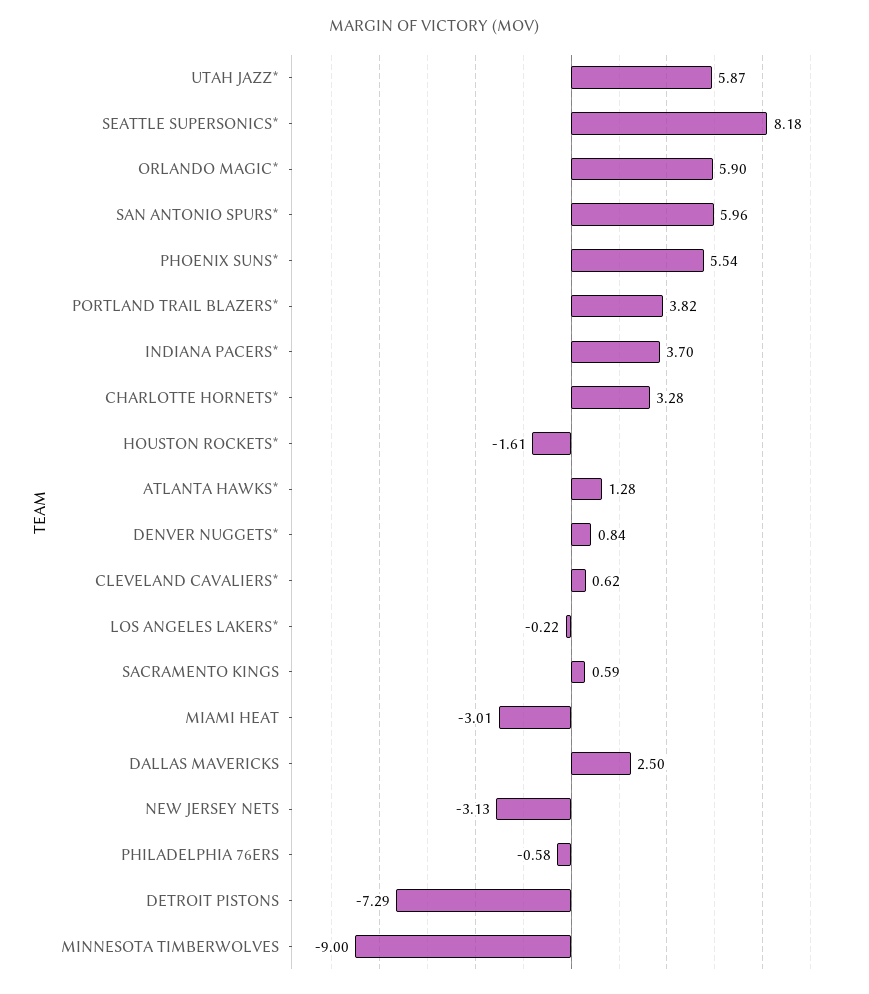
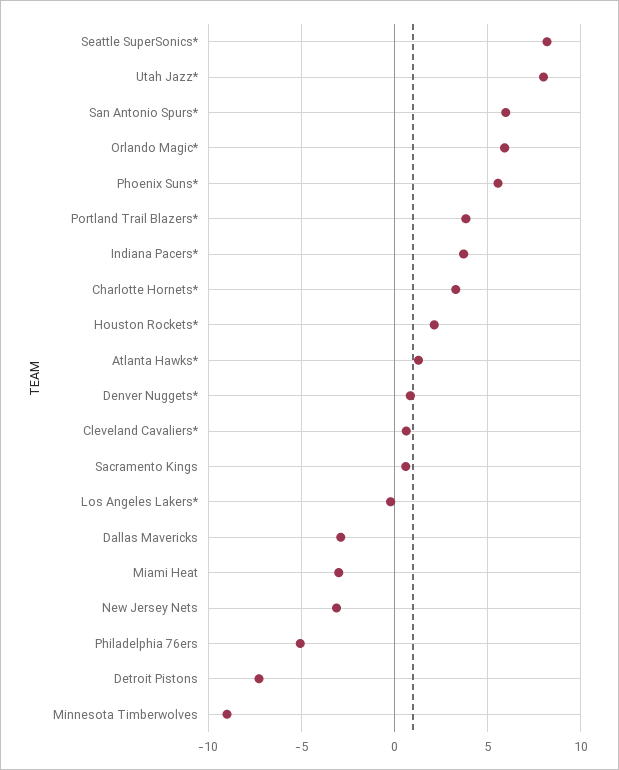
  {
-   "UTAH JAZZ*": 5.87,
+   "UTAH JAZZ*": 8,
    "SEATTLE SUPERSONICS*": 8.18,
    "ORLANDO MAGIC*": 5.9,
    "SAN ANTONIO SPURS*": 5.96,
    "PHOENIX SUNS*": 5.54,
    "PORTLAND TRAIL BLAZERS*": 3.82,
    "INDIANA PACERS*": 3.7,
    "CHARLOTTE HORNETS*": 3.28,
-   "HOUSTON ROCKETS*": -1.61,
+   "HOUSTON ROCKETS*": 2,
    "ATLANTA HAWKS*": 1.28,
    "DENVER NUGGETS*": 0.84,
    "CLEVELAND CAVALIERS*": 0.62,
    "LOS ANGELES LAKERS*": -0.22,
    "SACRAMENTO KINGS": 0.59,
    "MIAMI HEAT": -3.01,
-   "DALLAS MAVERICKS": 2.5,
+   "DALLAS MAVERICKS": -3,
    "NEW JERSEY NETS": -3.13,
-   "PHILADELPHIA 76ERS": -0.58,
+   "PHILADELPHIA 76ERS": -5,
    "DETROIT PISTONS": -7.29,
    "MINNESOTA TIMBERWOLVES": -9
  }

